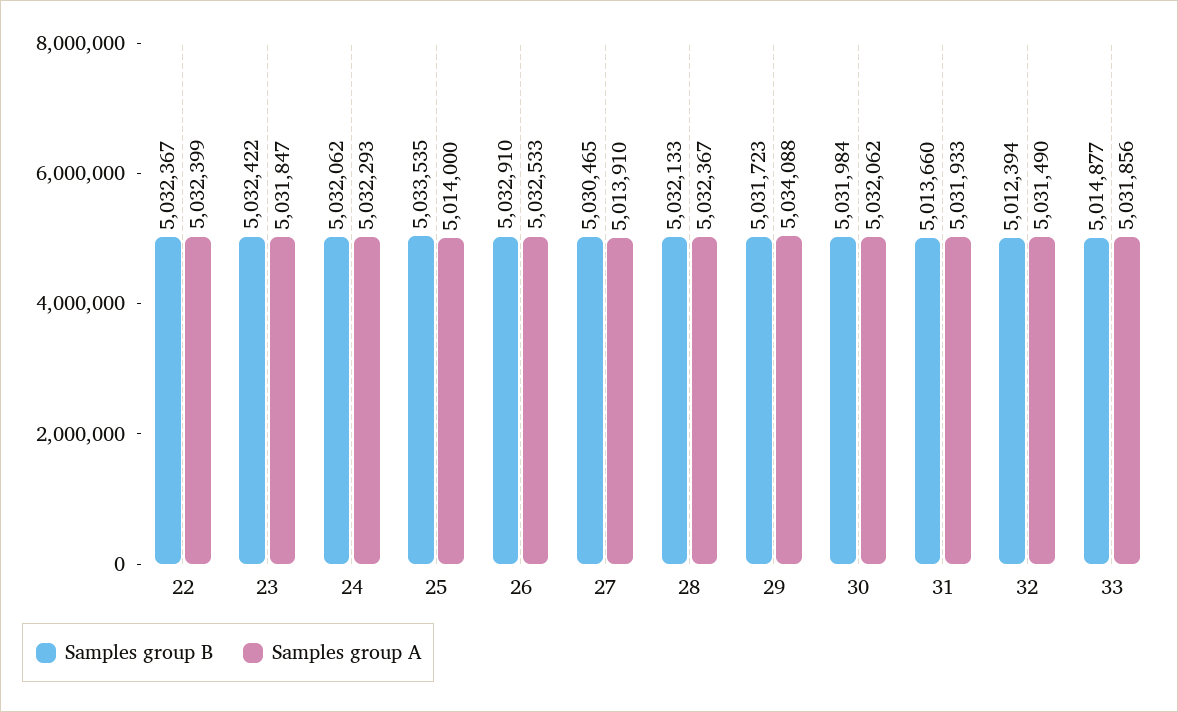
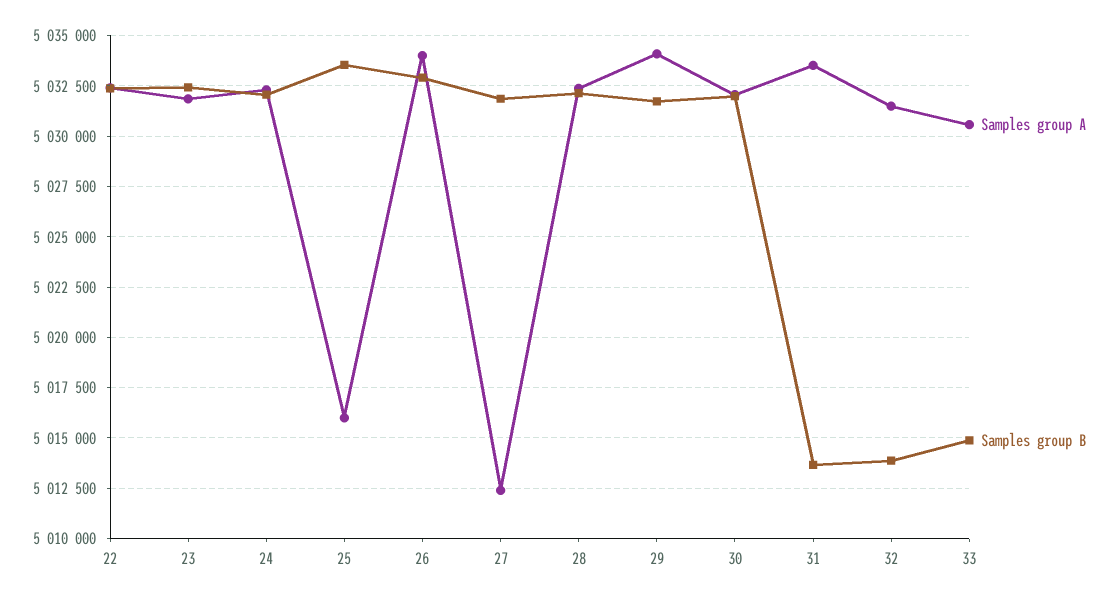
  {
    "Samples group B": {
      "22": 5032367,
      "23": 5032422,
      "24": 5032062,
      "25": 5033535,
      "26": 5032910,
-     "27": 5030465,
+     "27": 5032000,
      "28": 5032133,
      "29": 5031723,
      "30": 5031984,
      "31": 5013660,
-     "32": 5012394,
+     "32": 5014000,
      "33": 5014877
    },
    "Samples group A": {
      "22": 5032399,
      "23": 5031847,
      "24": 5032293,
-     "25": 5014000,
+     "25": 5016000,
-     "26": 5032533,
+     "26": 5034000,
-     "27": 5013910,
+     "27": 5012500,
      "28": 5032367,
      "29": 5034088,
      "30": 5032062,
-     "31": 5031933,
+     "31": 5033500,
      "32": 5031490,
-     "33": 5031856
+     "33": 5030500
    }
  }

